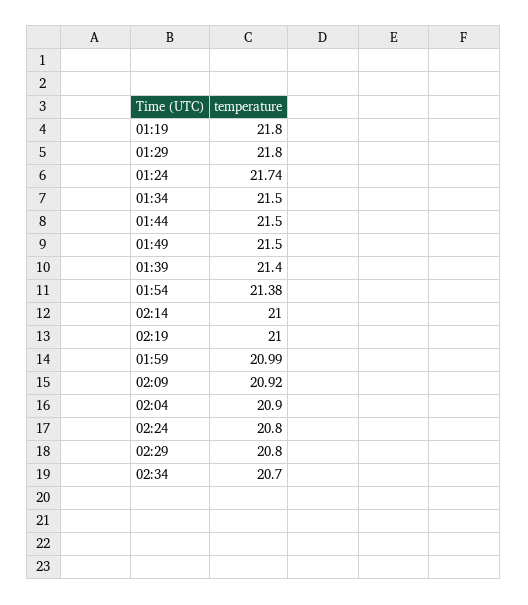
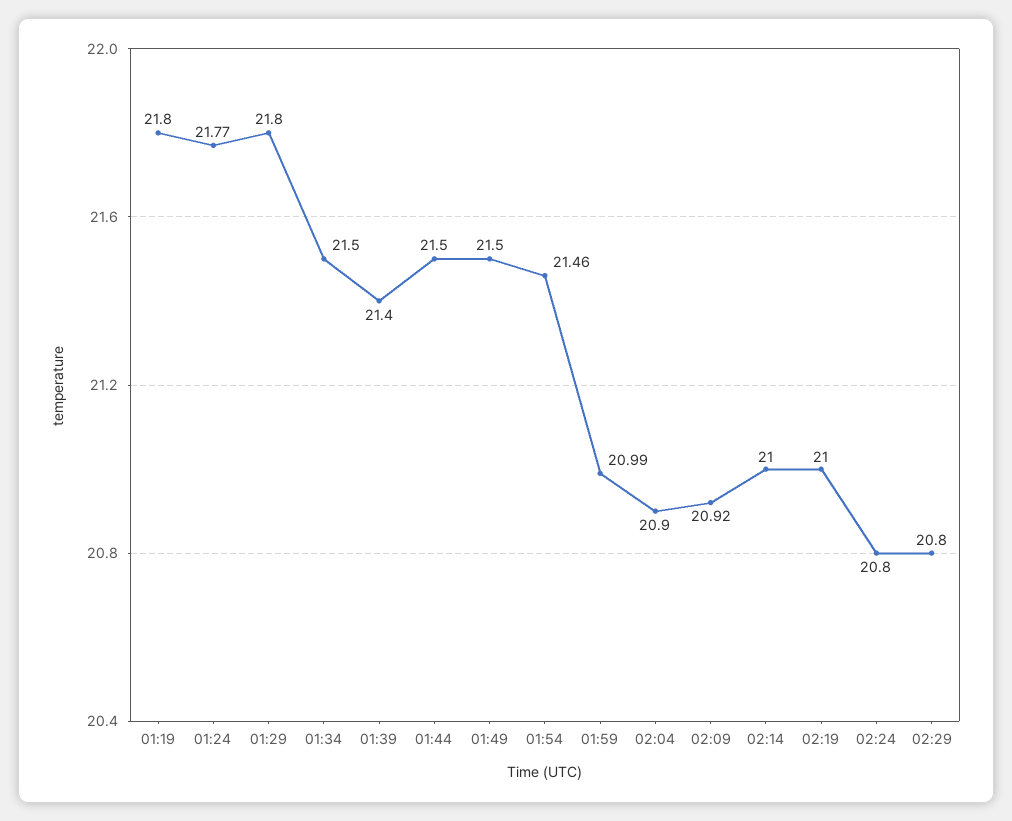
  {
    "01:19": 21.8,
    "01:29": 21.8,
-   "01:24": 21.74,
+   "01:24": 21.77,
    "01:34": 21.5,
    "01:44": 21.5,
    "01:49": 21.5,
    "01:39": 21.4,
-   "01:54": 21.38,
+   "01:54": 21.46,
    "02:14": 21,
    "02:19": 21,
    "01:59": 20.99,
    "02:09": 20.92,
    "02:04": 20.9,
    "02:24": 20.8,
-   "02:29": 20.8,
+   "02:29": 20.8
-   "02:34": 20.7
  }

